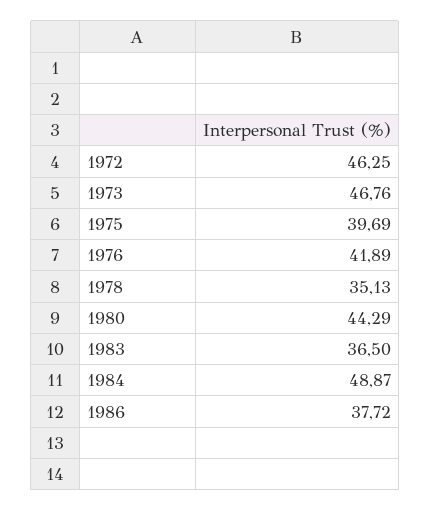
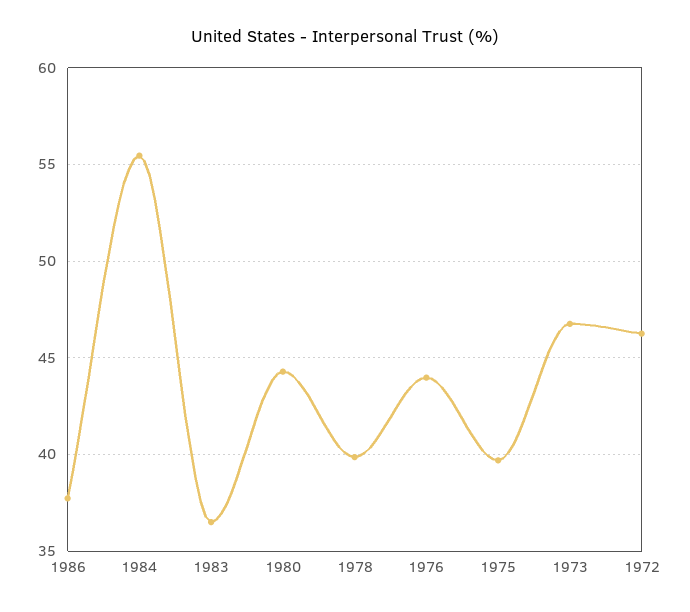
  {
    "1972": 46.25,
    "1973": 46.76,
    "1975": 39.69,
-   "1976": 41.89,
+   "1976": 44,
-   "1978": 35.13,
+   "1978": 40,
    "1980": 44.29,
    "1983": 36.5,
-   "1984": 48.87,
+   "1984": 55.5,
    "1986": 37.72
  }

